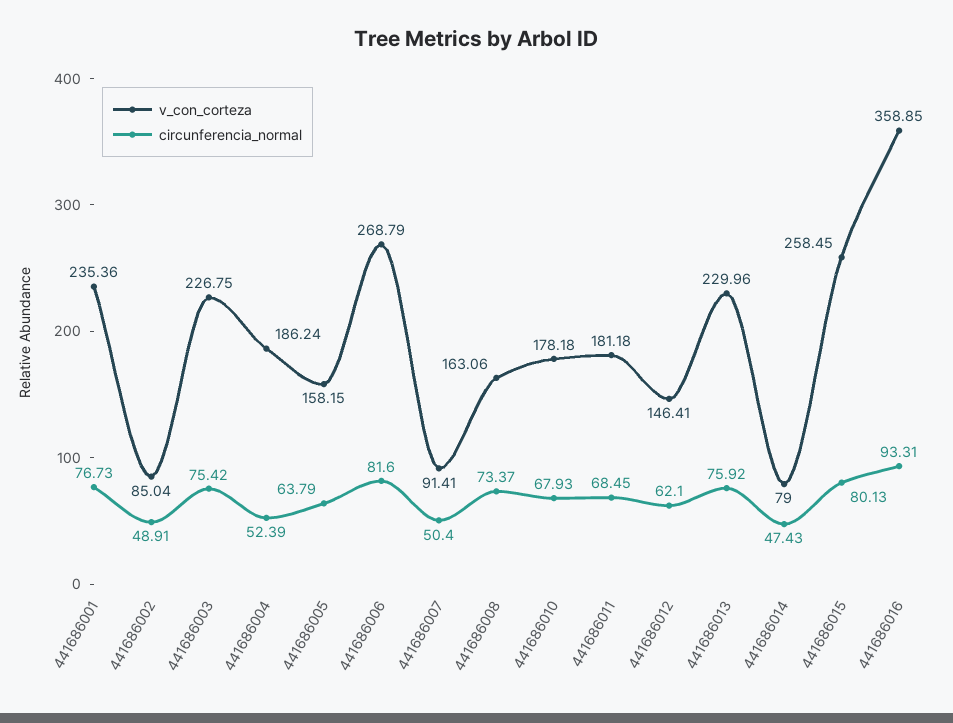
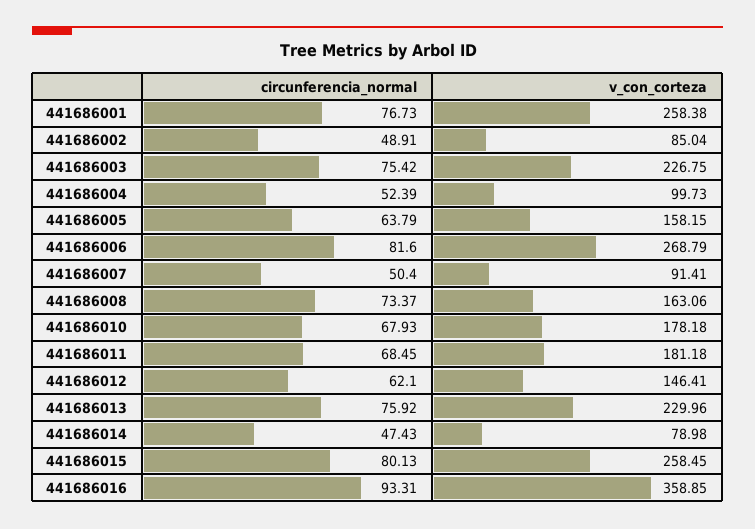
  {
    "v_con_corteza": {
-     "441686001": 235.36,
+     "441686001": 258.38,
      "441686002": 85.04,
      "441686003": 226.75,
-     "441686004": 186.24,
+     "441686004": 99.73,
      "441686005": 158.15,
      "441686006": 268.79,
      "441686007": 91.41,
      "441686008": 163.06,
      "441686010": 178.18,
      "441686011": 181.18,
      "441686012": 146.41,
      "441686013": 229.96,
-     "441686014": 79,
+     "441686014": 78.98,
      "441686015": 258.45,
      "441686016": 358.85
    },
    "circunferencia_normal": {
      "441686001": 76.73,
      "441686002": 48.91,
      "441686003": 75.42,
      "441686004": 52.39,
      "441686005": 63.79,
      "441686006": 81.6,
      "441686007": 50.4,
      "441686008": 73.37,
      "441686010": 67.93,
      "441686011": 68.45,
      "441686012": 62.1,
      "441686013": 75.92,
      "441686014": 47.43,
      "441686015": 80.13,
      "441686016": 93.31
    }
  }

